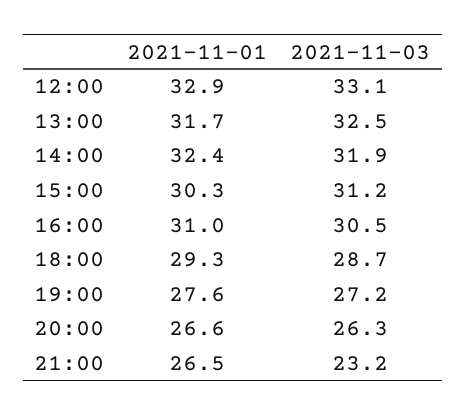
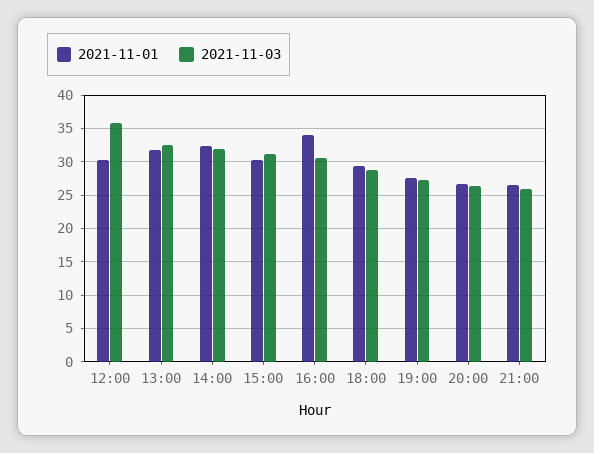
  {
    "2021-11-01": {
-     "12:00": 32.9,
+     "12:00": 30,
      "13:00": 31.7,
      "14:00": 32.4,
      "15:00": 30.3,
-     "16:00": 31,
+     "16:00": 34,
      "18:00": 29.3,
      "19:00": 27.6,
      "20:00": 26.6,
      "21:00": 26.5
    },
    "2021-11-03": {
-     "12:00": 33.1,
+     "12:00": 36,
      "13:00": 32.5,
      "14:00": 31.9,
      "15:00": 31.2,
      "16:00": 30.5,
      "18:00": 28.7,
      "19:00": 27.2,
      "20:00": 26.3,
-     "21:00": 23.2
+     "21:00": 26
    }
  }

